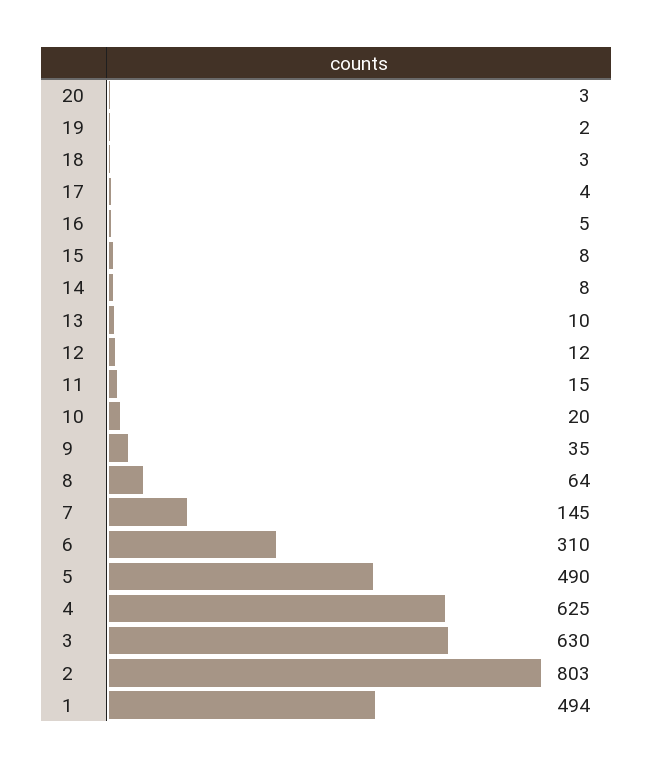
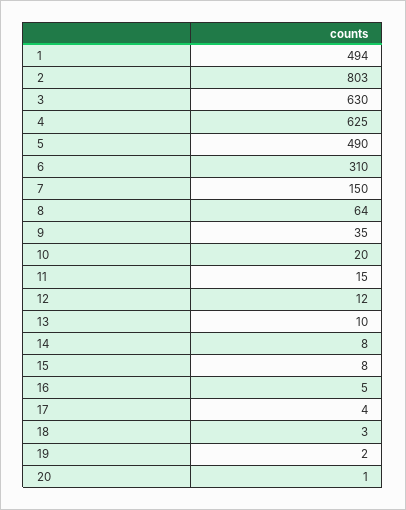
  {
-   "20": 3,
+   "20": 1,
    "19": 2,
    "18": 3,
    "17": 4,
    "16": 5,
    "15": 8,
    "14": 8,
    "13": 10,
    "12": 12,
    "11": 15,
    "10": 20,
    "9": 35,
    "8": 64,
-   "7": 145,
+   "7": 150,
    "6": 310,
    "5": 490,
    "4": 625,
    "3": 630,
    "2": 803,
    "1": 494
  }

